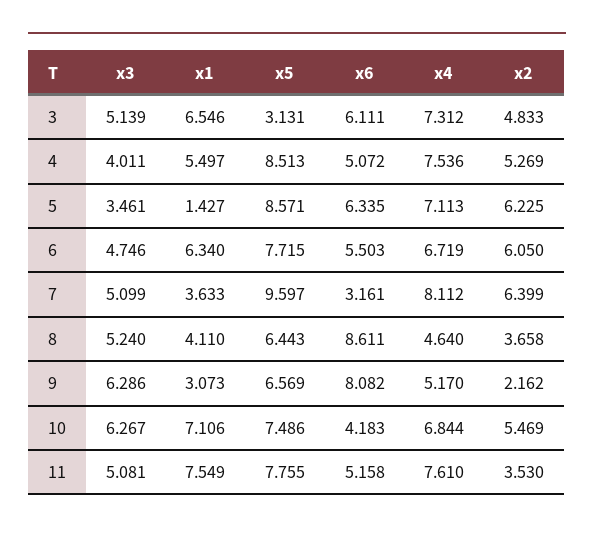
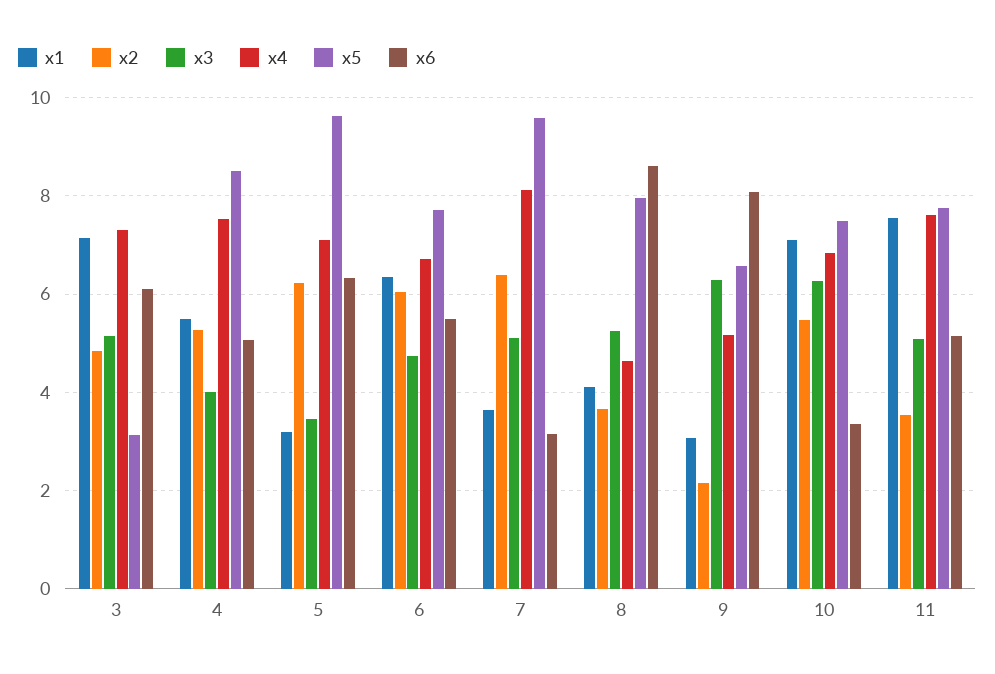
  {
    "x3": {
      "3": 5.139,
      "4": 4.011,
      "5": 3.461,
      "6": 4.746,
      "7": 5.099,
      "8": 5.24,
      "9": 6.286,
      "10": 6.267,
      "11": 5.081
    },
    "x1": {
-     "3": 6.546,
+     "3": 7.2,
      "4": 5.497,
-     "5": 1.427,
+     "5": 3.2,
      "6": 6.34,
      "7": 3.633,
      "8": 4.11,
      "9": 3.073,
      "10": 7.106,
      "11": 7.549
    },
    "x5": {
      "3": 3.131,
      "4": 8.513,
-     "5": 8.571,
+     "5": 9.6,
      "6": 7.715,
      "7": 9.597,
-     "8": 6.443,
+     "8": 8,
      "9": 6.569,
      "10": 7.486,
      "11": 7.755
    },
    "x6": {
      "3": 6.111,
      "4": 5.072,
      "5": 6.335,
      "6": 5.503,
      "7": 3.161,
      "8": 8.611,
      "9": 8.082,
-     "10": 4.183,
+     "10": 3.4,
      "11": 5.158
    },
    "x4": {
      "3": 7.312,
      "4": 7.536,
      "5": 7.113,
      "6": 6.719,
      "7": 8.112,
      "8": 4.64,
      "9": 5.17,
      "10": 6.844,
      "11": 7.61
    },
    "x2": {
      "3": 4.833,
      "4": 5.269,
      "5": 6.225,
      "6": 6.05,
      "7": 6.399,
      "8": 3.658,
      "9": 2.162,
      "10": 5.469,
      "11": 3.53
    }
  }

